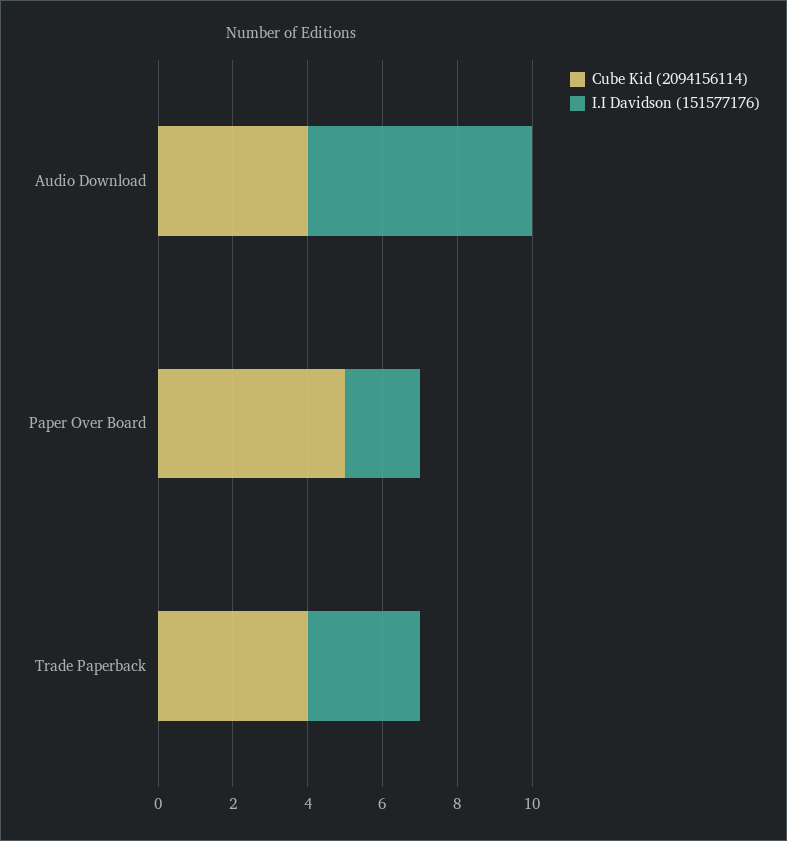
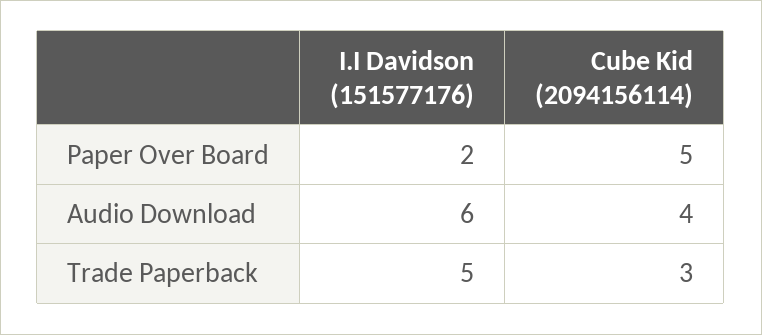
  {
    "Cube Kid (2094156114)": {
      "Audio Download": 4,
      "Paper Over Board": 5,
-     "Trade Paperback": 4
+     "Trade Paperback": 3
    },
    "I.I Davidson (151577176)": {
      "Audio Download": 6,
      "Paper Over Board": 2,
-     "Trade Paperback": 3
+     "Trade Paperback": 5
    }
  }

